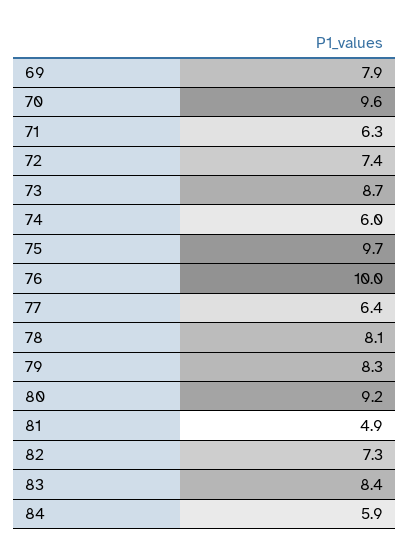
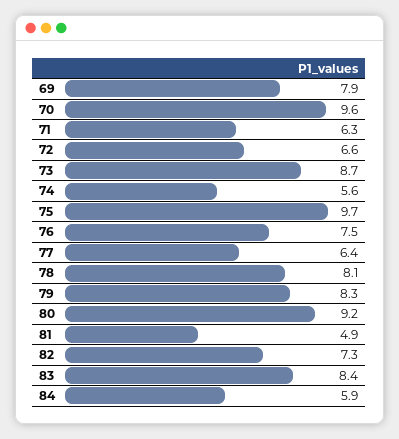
  {
    "69": 7.9,
    "70": 9.6,
    "71": 6.3,
-   "72": 7.4,
+   "72": 6.6,
    "73": 8.7,
-   "74": 6,
+   "74": 5.6,
    "75": 9.7,
-   "76": 10,
+   "76": 7.5,
    "77": 6.4,
    "78": 8.1,
    "79": 8.3,
    "80": 9.2,
    "81": 4.9,
    "82": 7.3,
    "83": 8.4,
    "84": 5.9
  }

